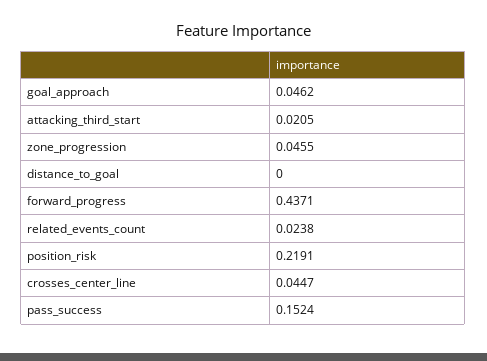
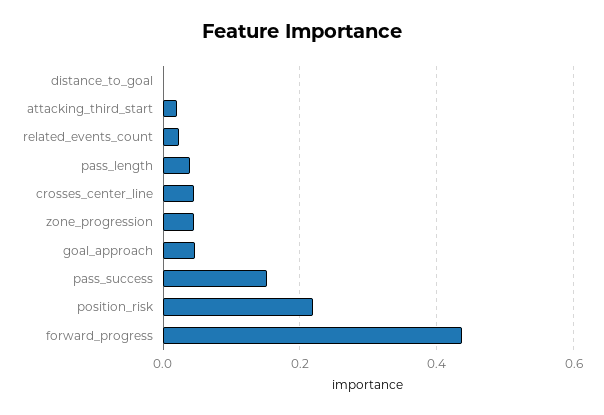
  {
    "goal_approach": 0.0462,
    "attacking_third_start": 0.0205,
    "zone_progression": 0.0455,
    "distance_to_goal": 0,
    "forward_progress": 0.4371,
    "related_events_count": 0.0238,
    "position_risk": 0.2191,
    "crosses_center_line": 0.0447,
-   "pass_success": 0.1524
+   "pass_success": 0.1524,
+   "pass_length": 0.04
  }

